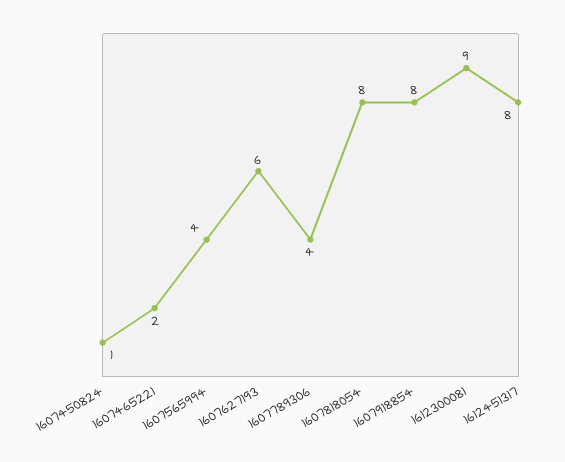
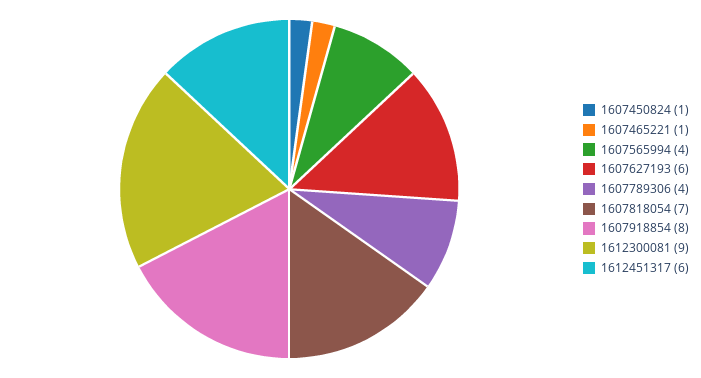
  {
    "1607450824": 1,
-   "1607465221": 2,
+   "1607465221": 1,
    "1607565994": 4,
    "1607627193": 6,
    "1607789306": 4,
-   "1607818054": 8,
+   "1607818054": 7,
    "1607918854": 8,
    "1612300081": 9,
-   "1612451317": 8
+   "1612451317": 6
  }

